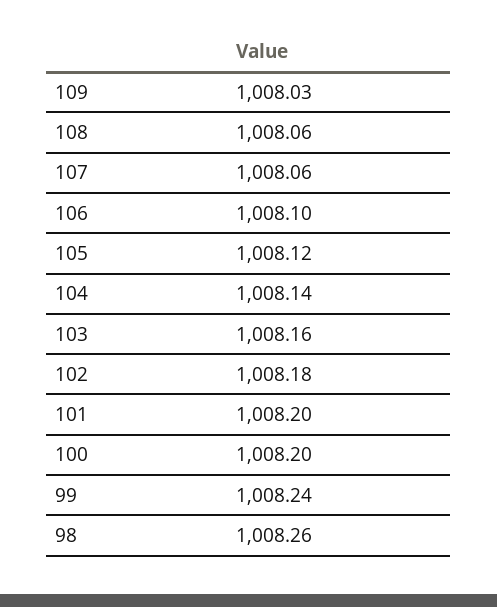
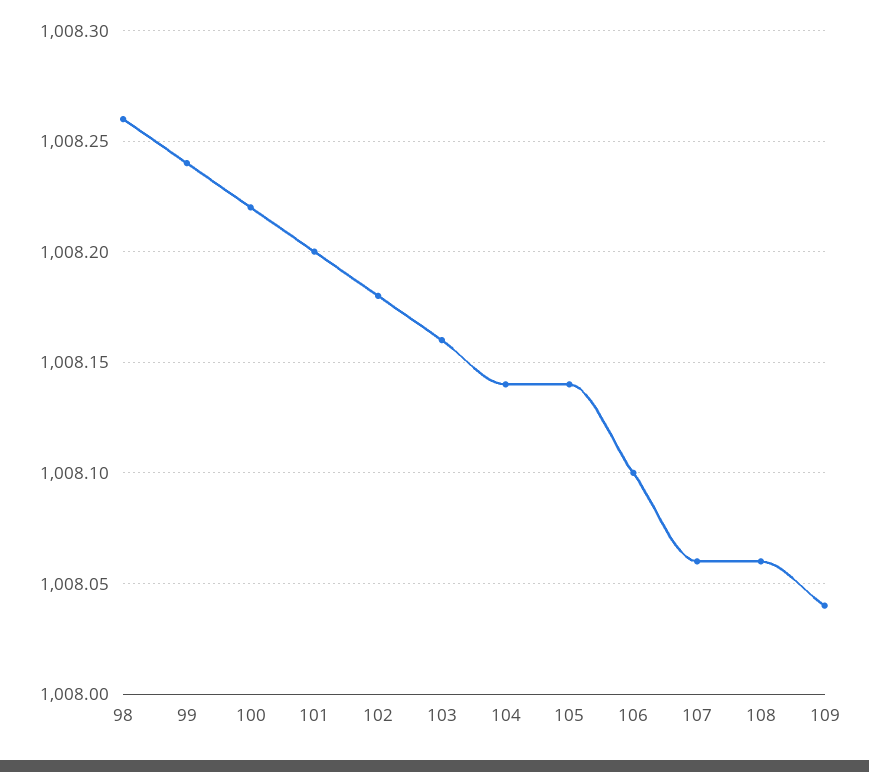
  {
-   "109": 1008.03,
+   "109": 1008.04,
    "108": 1008.06,
    "107": 1008.06,
    "106": 1008.1,
-   "105": 1008.12,
+   "105": 1008.14,
    "104": 1008.14,
    "103": 1008.16,
    "102": 1008.18,
    "101": 1008.2,
-   "100": 1008.2,
+   "100": 1008.22,
    "99": 1008.24,
    "98": 1008.26
  }

